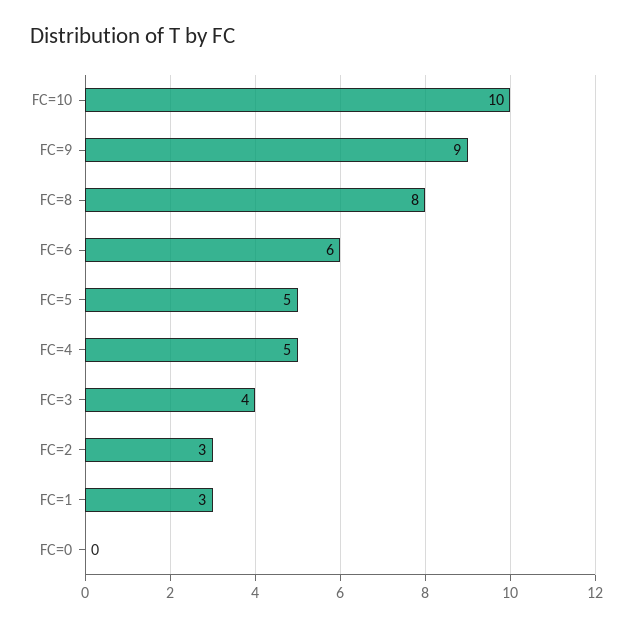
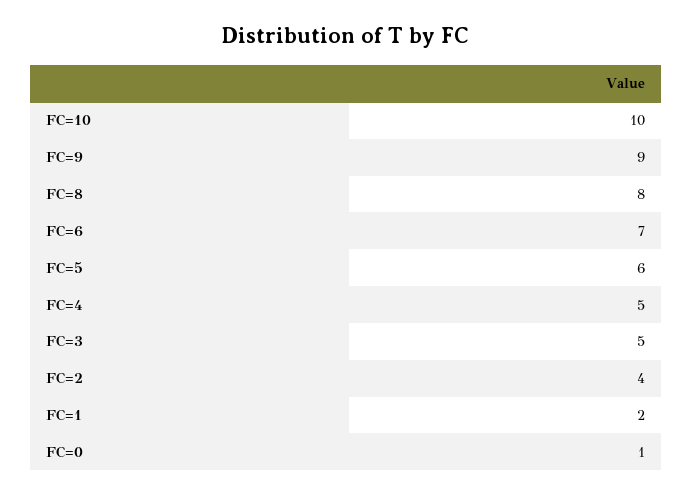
  {
    "FC=10": 10,
    "FC=9": 9,
    "FC=8": 8,
-   "FC=6": 6,
+   "FC=6": 7,
-   "FC=5": 5,
+   "FC=5": 6,
    "FC=4": 5,
-   "FC=3": 4,
+   "FC=3": 5,
-   "FC=2": 3,
+   "FC=2": 4,
-   "FC=1": 3,
+   "FC=1": 2,
-   "FC=0": 0
+   "FC=0": 1
  }

